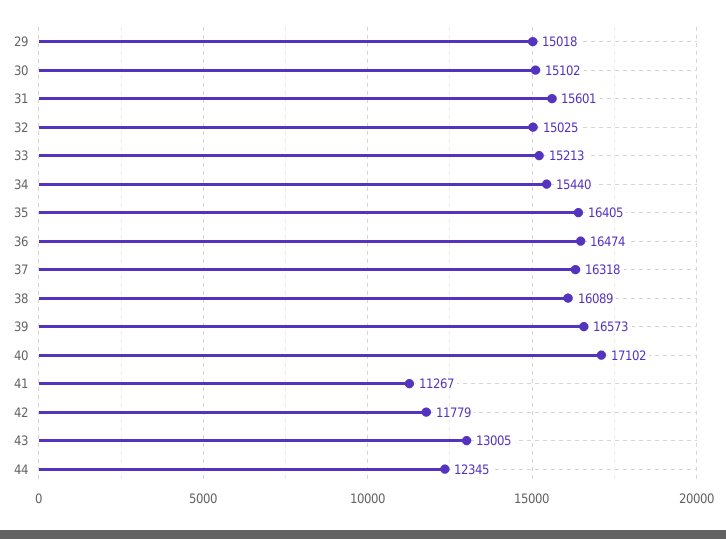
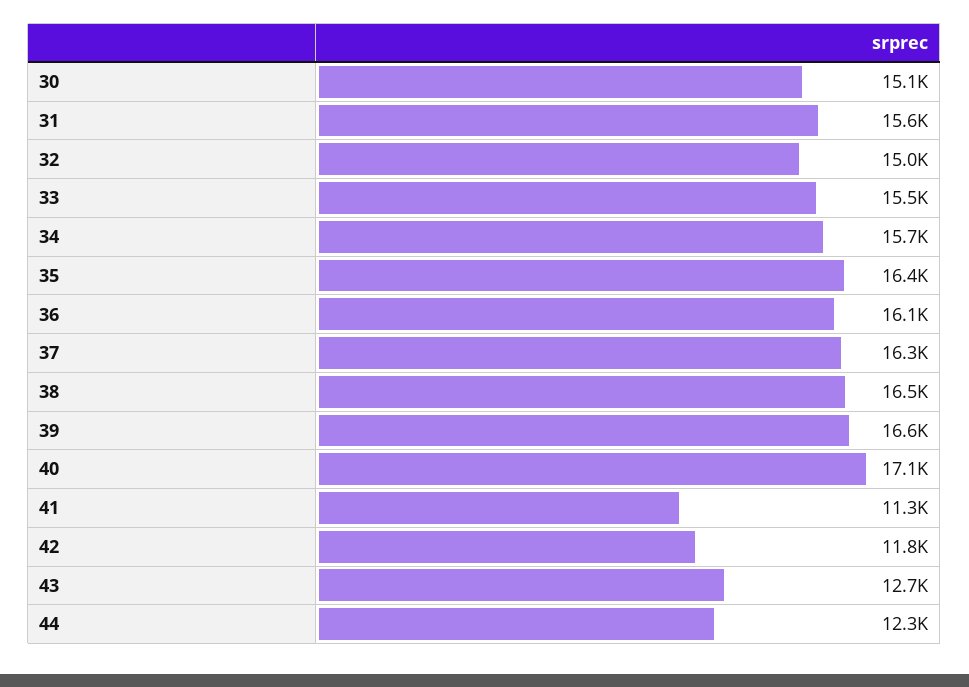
  {
-   "29": 15018,
    "30": 15102,
    "31": 15601,
    "32": 15025,
-   "33": 15213,
+   "33": 15500,
-   "34": 15440,
+   "34": 15700,
    "35": 16405,
-   "36": 16474,
+   "36": 16100,
    "37": 16318,
-   "38": 16089,
+   "38": 16500,
    "39": 16573,
    "40": 17102,
    "41": 11267,
    "42": 11779,
-   "43": 13005,
+   "43": 12700,
    "44": 12345
  }

